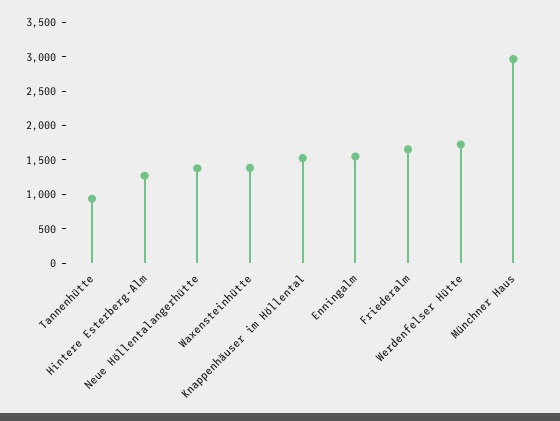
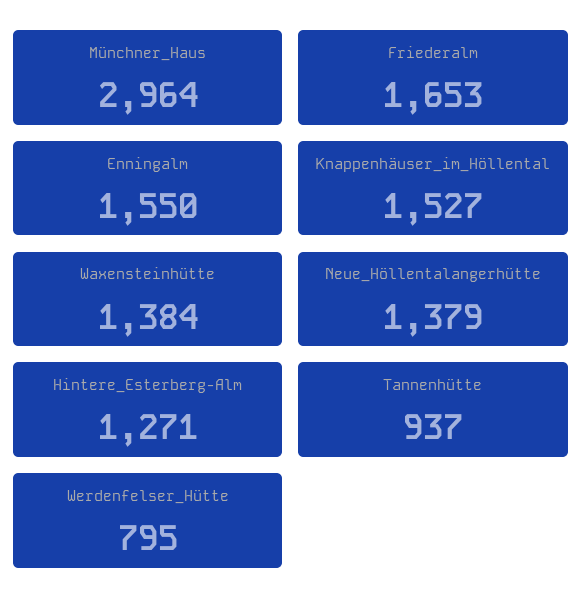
  {
    "Tannenhütte": 937,
    "Hintere Esterberg-Alm": 1271,
    "Neue Höllentalangerhütte": 1379,
    "Waxensteinhütte": 1384,
    "Knappenhäuser im Höllental": 1527,
    "Enningalm": 1550,
    "Friederalm": 1653,
-   "Werdenfelser Hütte": 1750,
+   "Werdenfelser Hütte": 795,
    "Münchner Haus": 2964
  }

